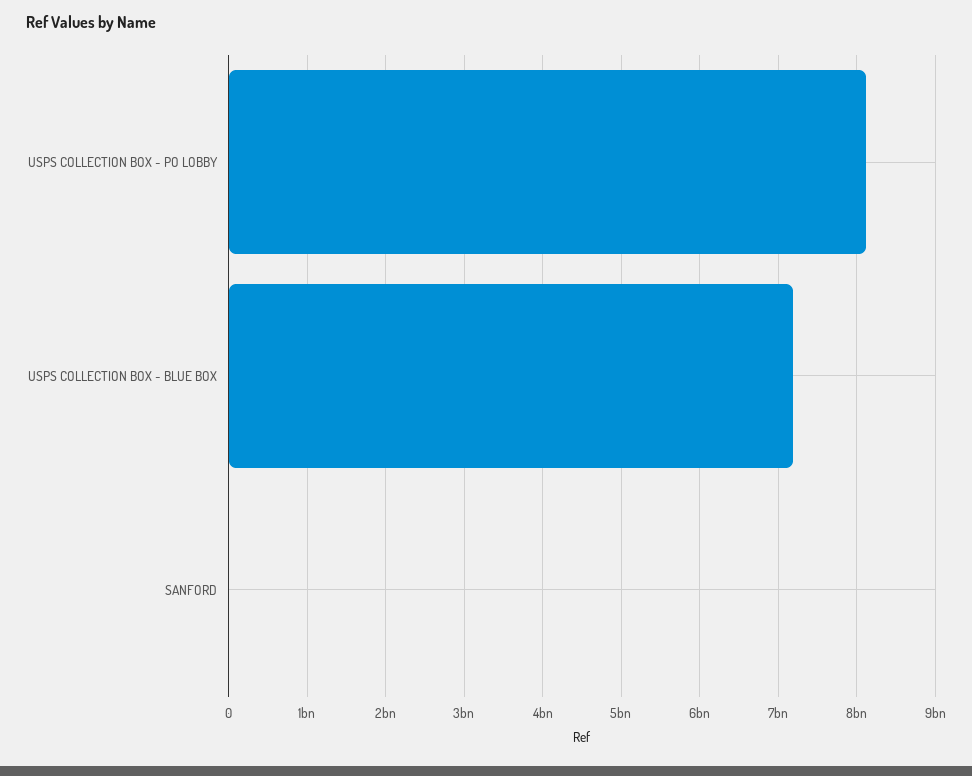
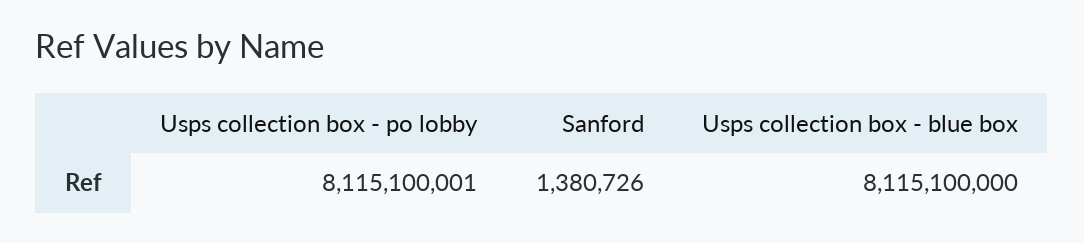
  {
    "USPS COLLECTION BOX - PO LOBBY": 8115100001,
-   "USPS COLLECTION BOX - BLUE BOX": 7200000000,
+   "USPS COLLECTION BOX - BLUE BOX": 8115100000,
    "SANFORD": 1380726
  }

